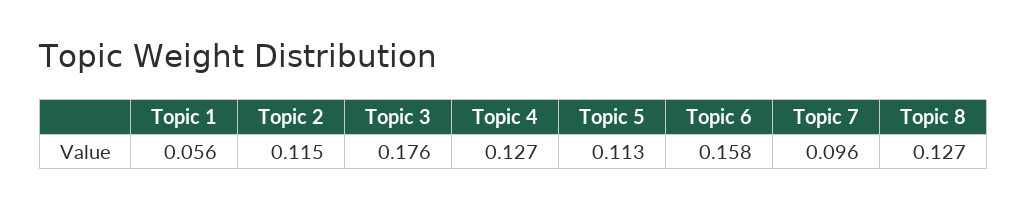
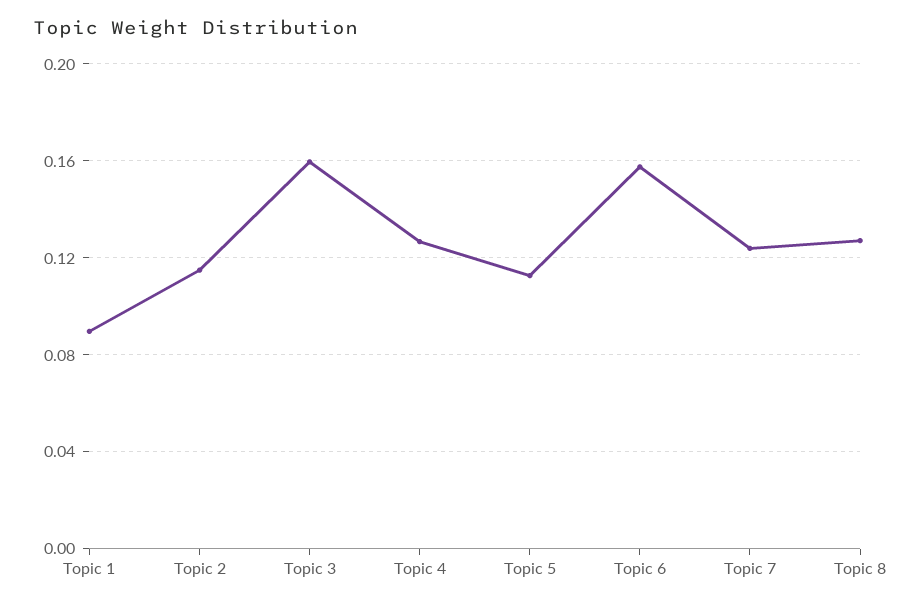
  {
-   "Topic 1": 0.056,
+   "Topic 1": 0.09,
    "Topic 2": 0.115,
-   "Topic 3": 0.176,
+   "Topic 3": 0.16,
    "Topic 4": 0.127,
    "Topic 5": 0.113,
    "Topic 6": 0.158,
-   "Topic 7": 0.096,
+   "Topic 7": 0.125,
    "Topic 8": 0.127
  }

